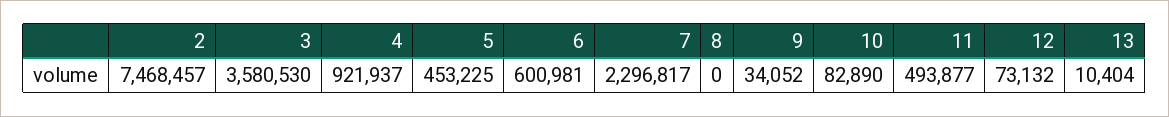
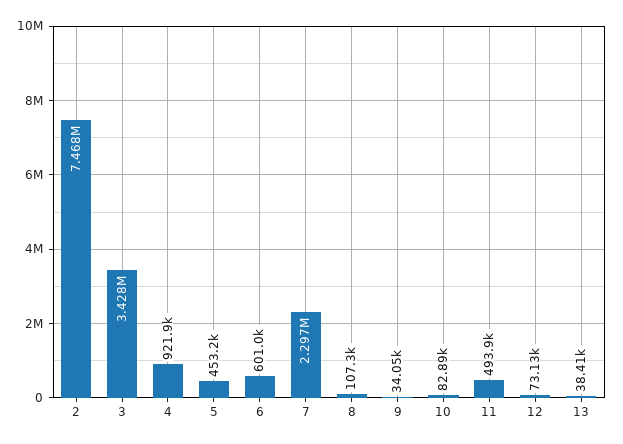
  {
    "2": 7468457,
-   "3": 3580530,
+   "3": 3428000,
    "4": 921937,
    "5": 453225,
    "6": 600981,
    "7": 2296817,
-   "8": 0,
+   "8": 107300,
    "9": 34052,
    "10": 82890,
    "11": 493877,
    "12": 73132,
-   "13": 10404
+   "13": 38410
  }

